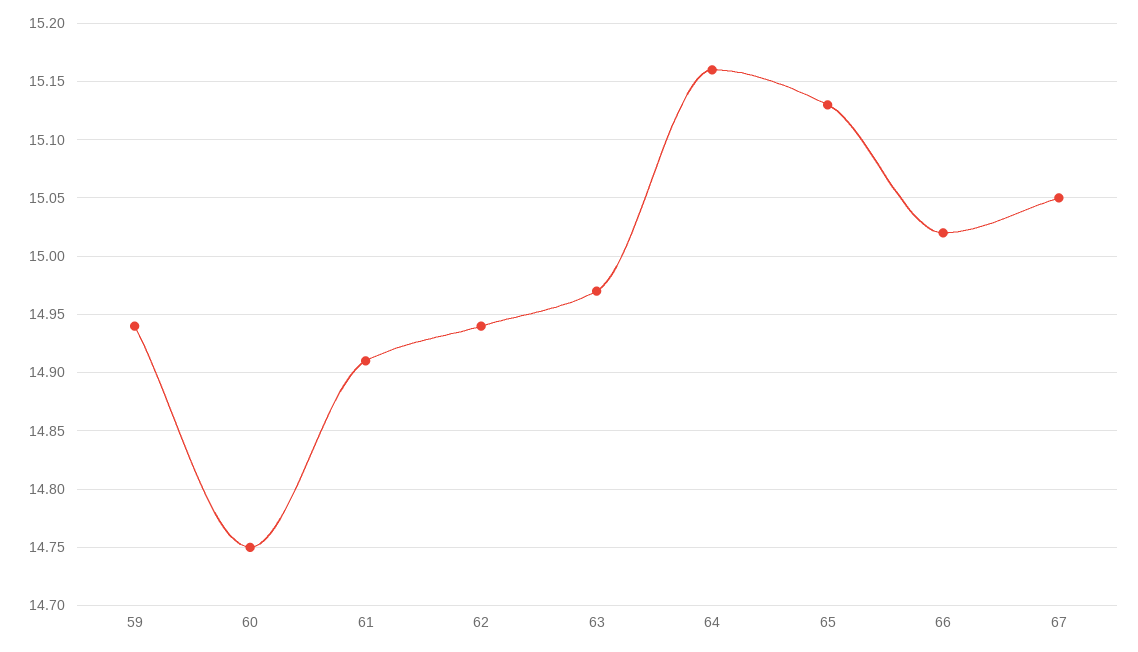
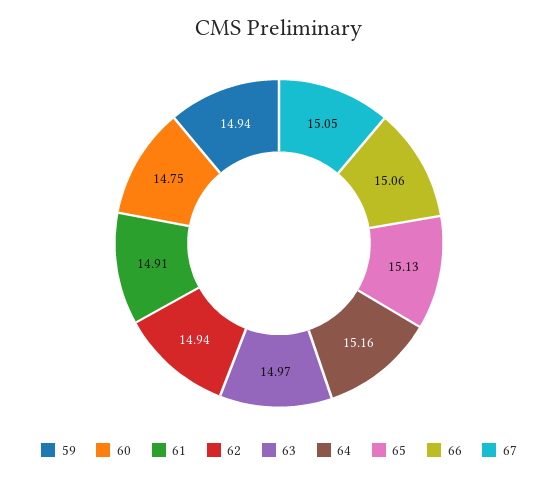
  {
    "59": 14.94,
    "60": 14.75,
    "61": 14.91,
    "62": 14.94,
    "63": 14.97,
    "64": 15.16,
    "65": 15.13,
-   "66": 15.02,
+   "66": 15.06,
    "67": 15.05
  }

